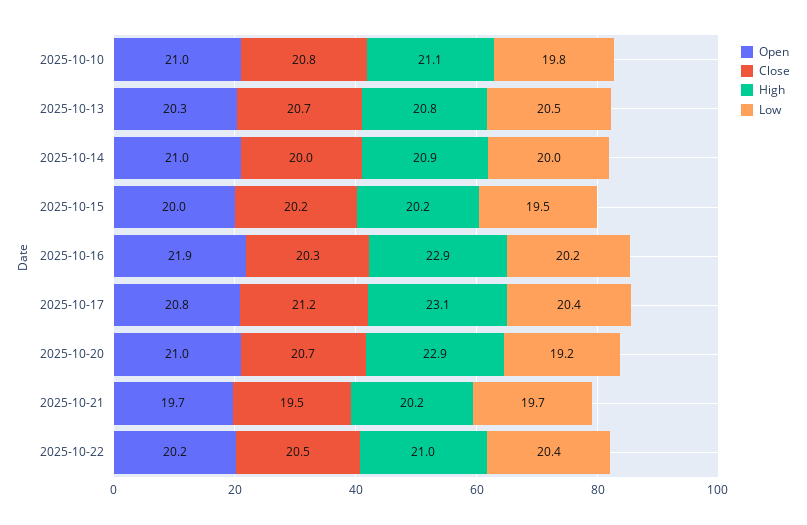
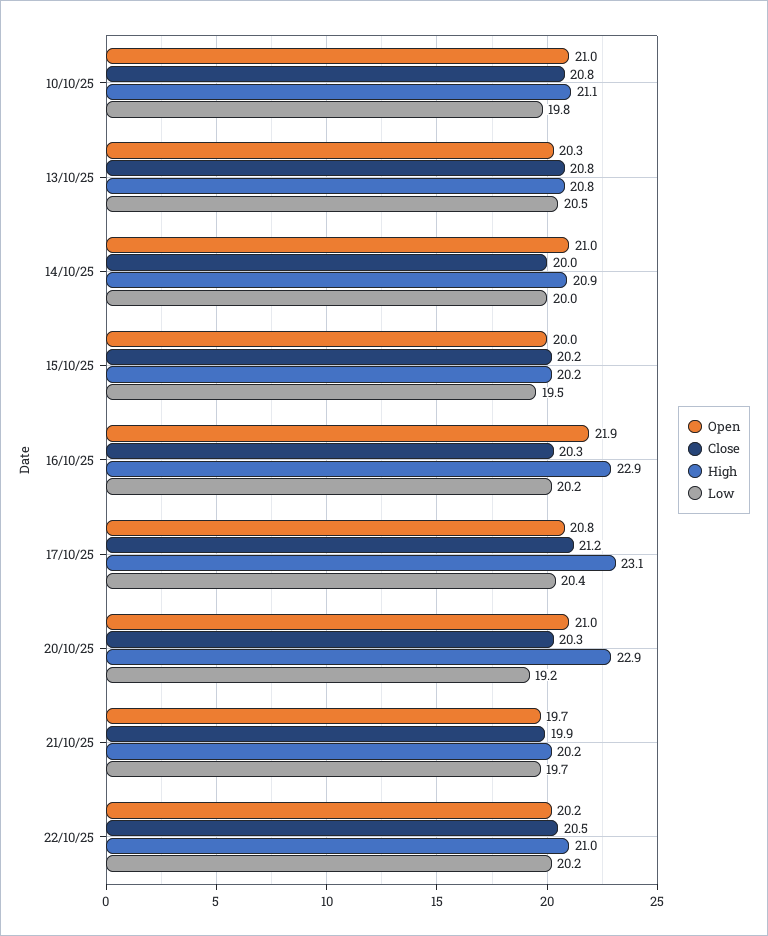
  {
    "Open": {
      "2025-10-10": 21,
      "2025-10-13": 20.3,
      "2025-10-14": 21,
      "2025-10-15": 20,
      "2025-10-16": 21.9,
      "2025-10-17": 20.8,
      "2025-10-20": 21,
      "2025-10-21": 19.7,
      "2025-10-22": 20.2
    },
    "Close": {
      "2025-10-10": 20.8,
-     "2025-10-13": 20.7,
+     "2025-10-13": 20.8,
      "2025-10-14": 20,
      "2025-10-15": 20.2,
      "2025-10-16": 20.3,
      "2025-10-17": 21.2,
-     "2025-10-20": 20.7,
+     "2025-10-20": 20.3,
-     "2025-10-21": 19.5,
+     "2025-10-21": 19.9,
      "2025-10-22": 20.5
    },
    "High": {
      "2025-10-10": 21.1,
      "2025-10-13": 20.8,
      "2025-10-14": 20.9,
      "2025-10-15": 20.2,
      "2025-10-16": 22.9,
      "2025-10-17": 23.1,
      "2025-10-20": 22.9,
      "2025-10-21": 20.2,
      "2025-10-22": 21
    },
    "Low": {
      "2025-10-10": 19.8,
      "2025-10-13": 20.5,
      "2025-10-14": 20,
      "2025-10-15": 19.5,
      "2025-10-16": 20.2,
      "2025-10-17": 20.4,
      "2025-10-20": 19.2,
      "2025-10-21": 19.7,
-     "2025-10-22": 20.4
+     "2025-10-22": 20.2
    }
  }

